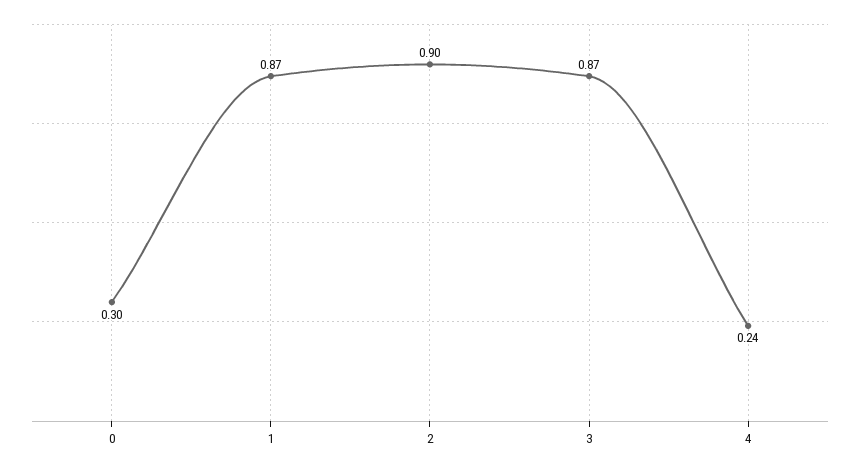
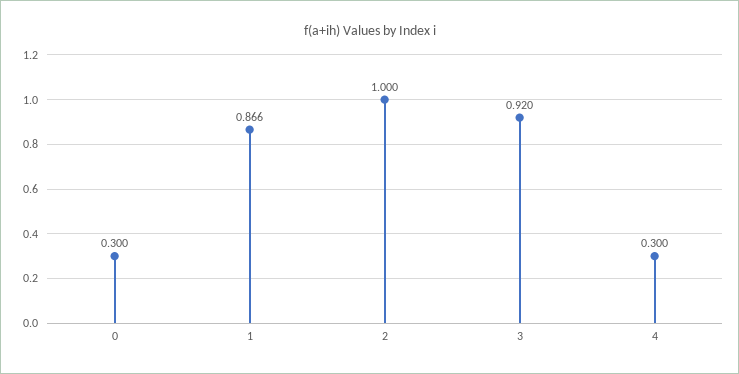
  {
    "0": 0.3,
    "1": 0.866,
-   "2": 0.9,
+   "2": 1,
-   "3": 0.87,
+   "3": 0.92,
-   "4": 0.24
+   "4": 0.3
  }

